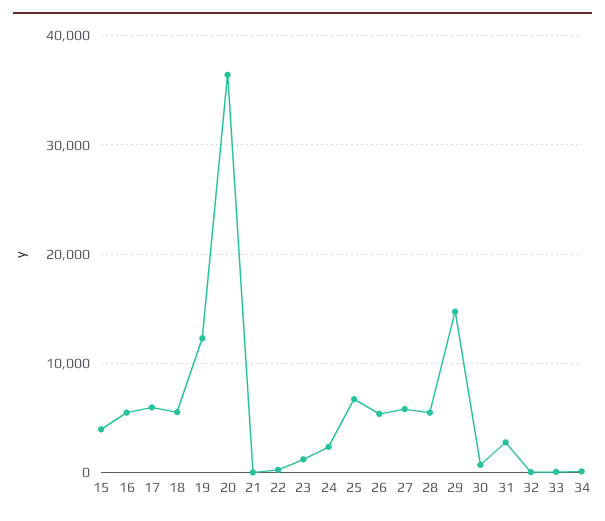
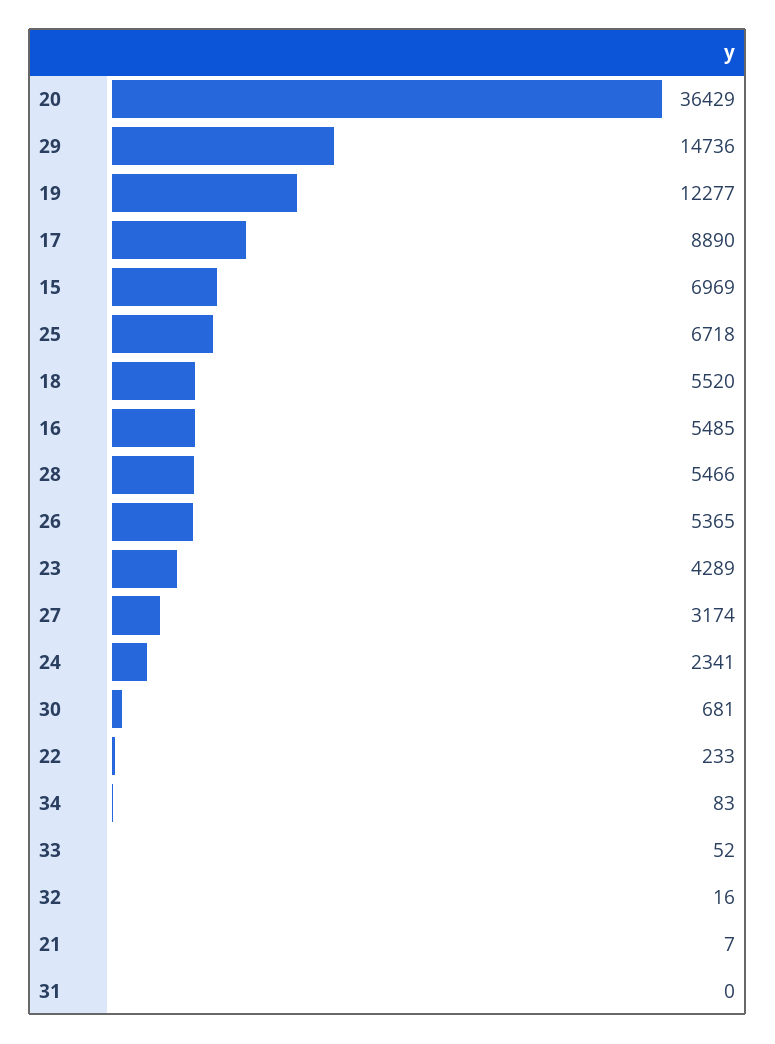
  {
-   "15": 4000,
+   "15": 6969,
    "16": 5485,
-   "17": 6000,
+   "17": 8890,
    "18": 5520,
    "19": 12277,
    "20": 36429,
    "21": 7,
    "22": 233,
-   "23": 1000,
+   "23": 4289,
    "24": 2341,
    "25": 6718,
    "26": 5365,
-   "27": 6000,
+   "27": 3174,
    "28": 5466,
    "29": 14736,
    "30": 681,
-   "31": 3000,
+   "31": 0,
    "32": 16,
    "33": 52,
    "34": 83
  }

